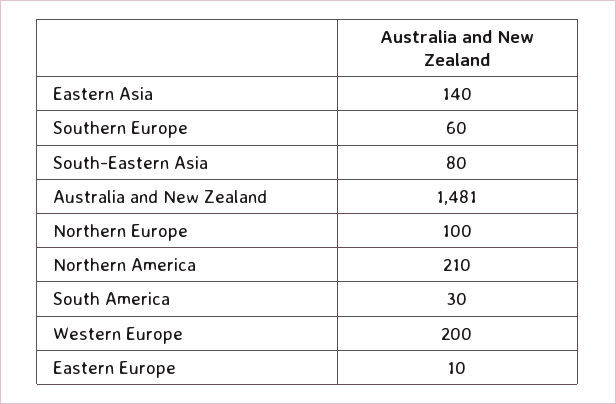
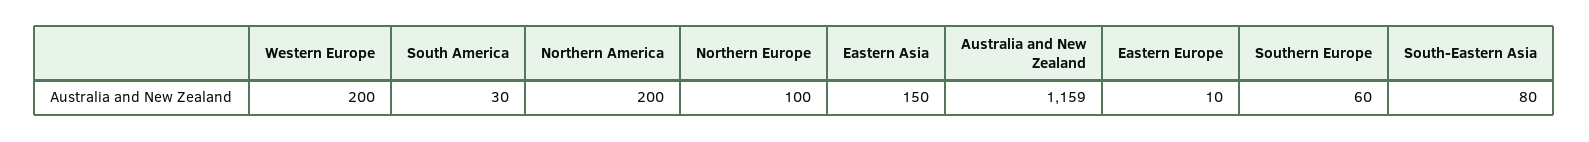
  {
-   "Eastern Asia": 140,
+   "Eastern Asia": 150,
    "Southern Europe": 60,
    "South-Eastern Asia": 80,
-   "Australia and New Zealand": 1481,
+   "Australia and New Zealand": 1159,
    "Northern Europe": 100,
-   "Northern America": 210,
+   "Northern America": 200,
    "South America": 30,
    "Western Europe": 200,
    "Eastern Europe": 10
  }

